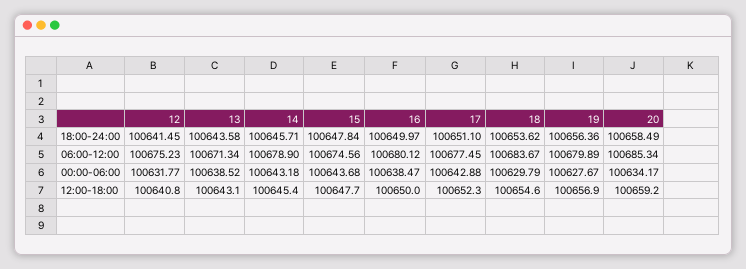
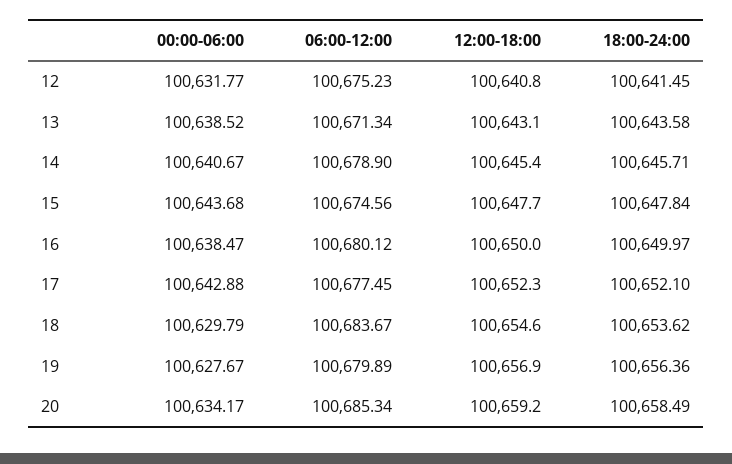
  {
    "12": {
      "18:00-24:00": 100641.45,
      "06:00-12:00": 100675.23,
      "00:00-06:00": 100631.77,
      "12:00-18:00": 100640.8
    },
    "13": {
      "18:00-24:00": 100643.58,
      "06:00-12:00": 100671.34,
      "00:00-06:00": 100638.52,
      "12:00-18:00": 100643.1
    },
    "14": {
      "18:00-24:00": 100645.71,
      "06:00-12:00": 100678.9,
-     "00:00-06:00": 100643.18,
+     "00:00-06:00": 100640.67,
      "12:00-18:00": 100645.4
    },
    "15": {
      "18:00-24:00": 100647.84,
      "06:00-12:00": 100674.56,
      "00:00-06:00": 100643.68,
      "12:00-18:00": 100647.7
    },
    "16": {
      "18:00-24:00": 100649.97,
      "06:00-12:00": 100680.12,
      "00:00-06:00": 100638.47,
      "12:00-18:00": 100650
    },
    "17": {
-     "18:00-24:00": 100651.1,
+     "18:00-24:00": 100652.1,
      "06:00-12:00": 100677.45,
      "00:00-06:00": 100642.88,
      "12:00-18:00": 100652.3
    },
    "18": {
      "18:00-24:00": 100653.62,
      "06:00-12:00": 100683.67,
      "00:00-06:00": 100629.79,
      "12:00-18:00": 100654.6
    },
    "19": {
      "18:00-24:00": 100656.36,
      "06:00-12:00": 100679.89,
      "00:00-06:00": 100627.67,
      "12:00-18:00": 100656.9
    },
    "20": {
      "18:00-24:00": 100658.49,
      "06:00-12:00": 100685.34,
      "00:00-06:00": 100634.17,
      "12:00-18:00": 100659.2
    }
  }

